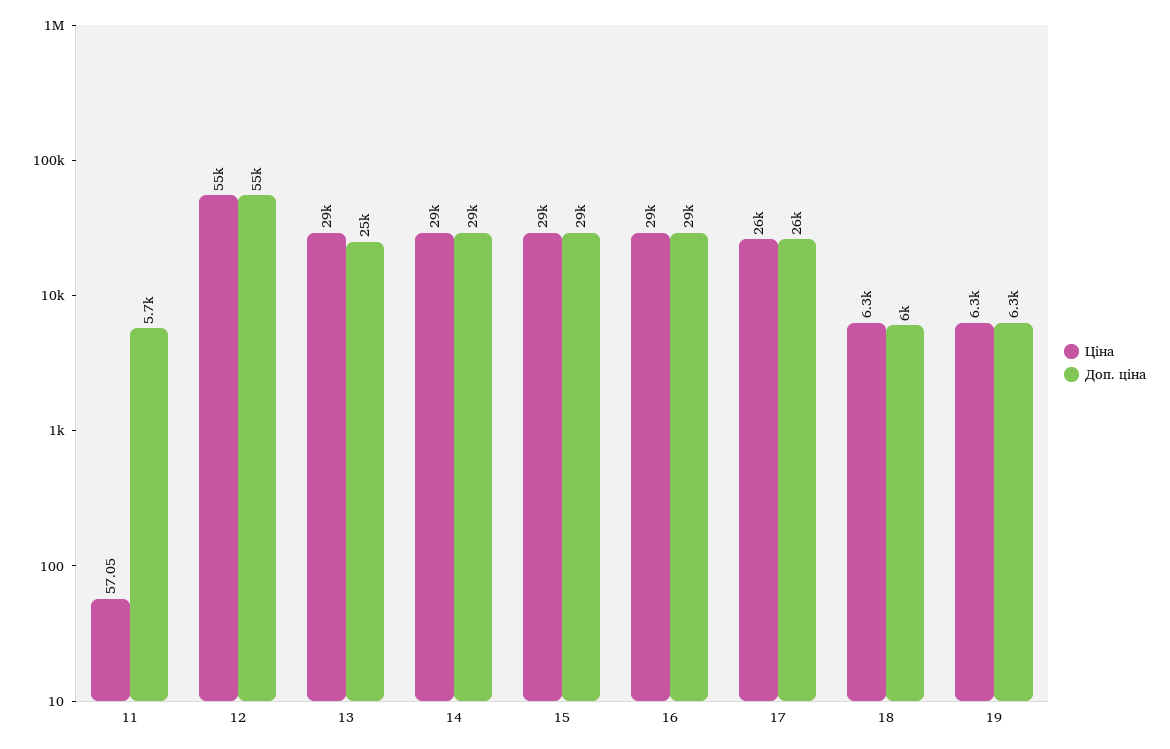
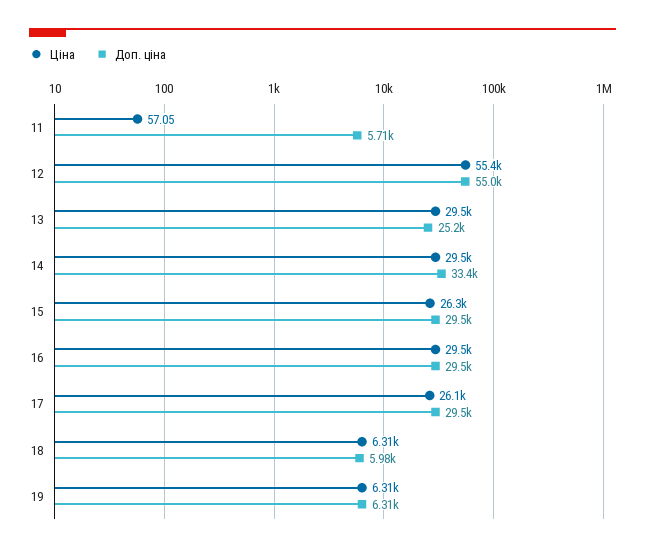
  {
    "Ціна": {
      "11": 57.05,
      "12": 55400,
      "13": 29500,
      "14": 29500,
-     "15": 29000,
+     "15": 26300,
      "16": 29500,
      "17": 26100,
      "18": 6310,
      "19": 6310
    },
    "Доп. ціна": {
      "11": 5710,
      "12": 55000,
      "13": 25200,
-     "14": 29000,
+     "14": 33400,
      "15": 29500,
      "16": 29500,
-     "17": 26000,
+     "17": 29500,
      "18": 5980,
      "19": 6310
    }
  }

